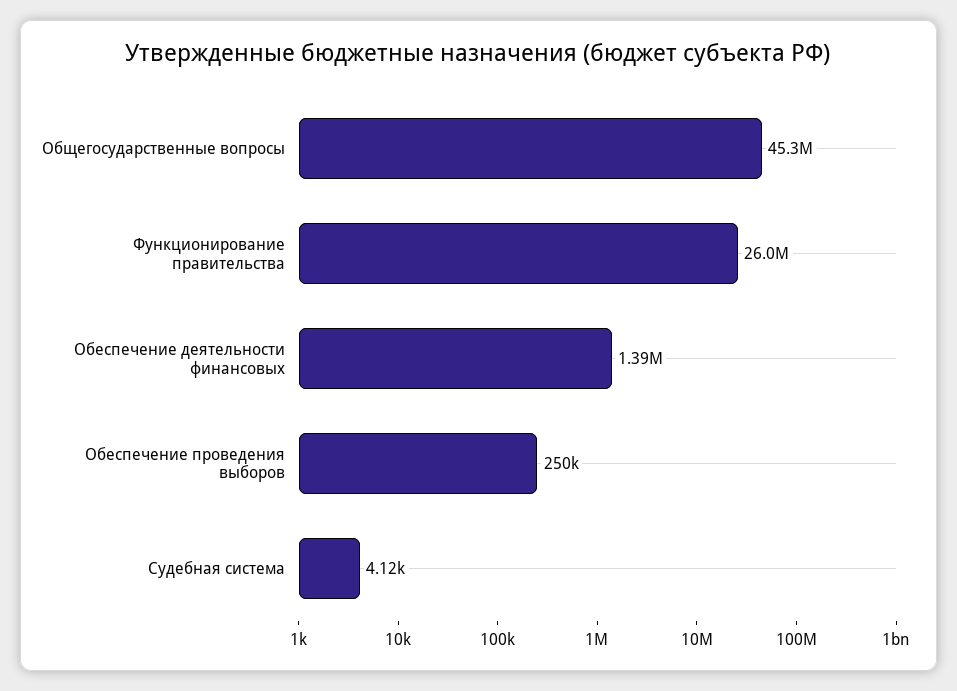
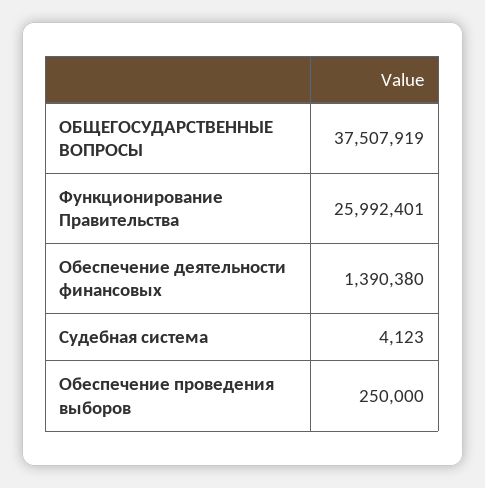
  {
-   "Общегосударственные вопросы": 45300000,
+   "Общегосударственные вопросы": 37507919,
    "Функционирование правительства": 25992401,
    "Обеспечение деятельности финансовых": 1390380,
    "Обеспечение проведения выборов": 250000,
    "Судебная система": 4123
  }

